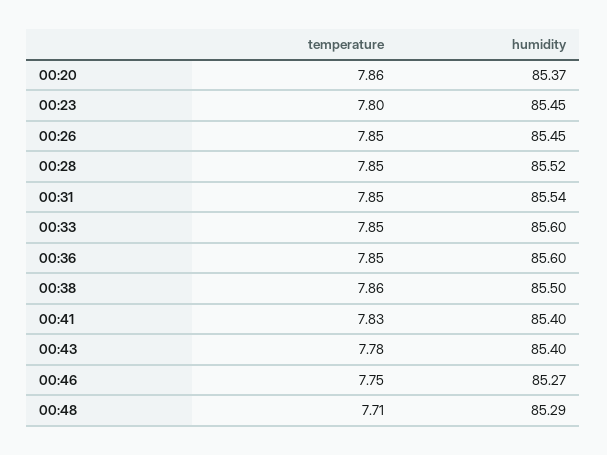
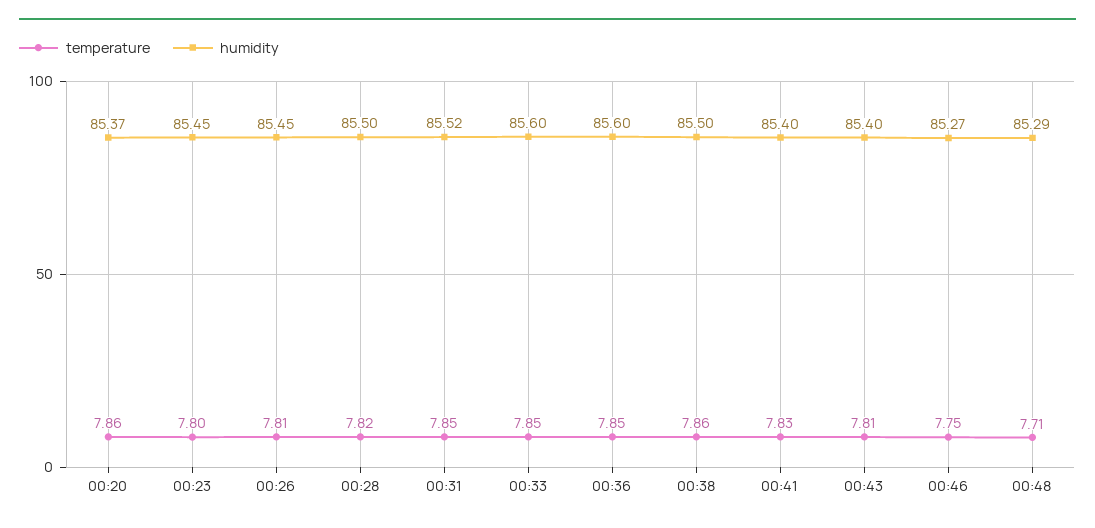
  {
    "temperature": {
      "00:20": 7.86,
      "00:23": 7.8,
-     "00:26": 7.85,
+     "00:26": 7.81,
-     "00:28": 7.85,
+     "00:28": 7.82,
      "00:31": 7.85,
      "00:33": 7.85,
      "00:36": 7.85,
      "00:38": 7.86,
      "00:41": 7.83,
-     "00:43": 7.78,
+     "00:43": 7.81,
      "00:46": 7.75,
      "00:48": 7.71
    },
    "humidity": {
      "00:20": 85.37,
      "00:23": 85.45,
      "00:26": 85.45,
-     "00:28": 85.52,
+     "00:28": 85.5,
-     "00:31": 85.54,
+     "00:31": 85.52,
      "00:33": 85.6,
      "00:36": 85.6,
      "00:38": 85.5,
      "00:41": 85.4,
      "00:43": 85.4,
      "00:46": 85.27,
      "00:48": 85.29
    }
  }

